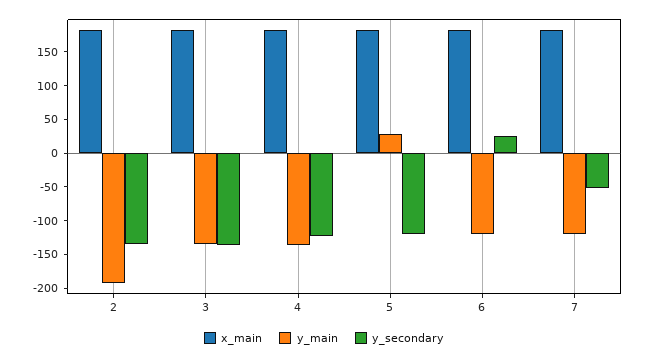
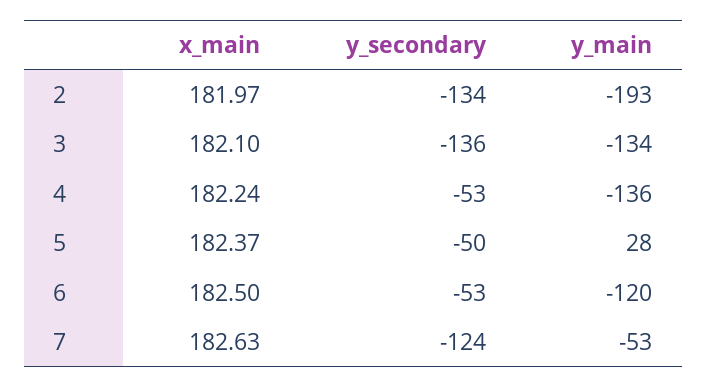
  {
    "x_main": {
      "2": 181.97,
      "3": 182.1,
      "4": 182.24,
      "5": 182.37,
      "6": 182.5,
      "7": 182.63
    },
    "y_main": {
      "2": -193,
      "3": -134,
      "4": -136,
      "5": 28,
      "6": -120,
-     "7": -125
+     "7": -53
    },
    "y_secondary": {
      "2": -134,
      "3": -136,
-     "4": -125,
+     "4": -53,
-     "5": -125,
+     "5": -50,
-     "6": 25,
+     "6": -53,
-     "7": -50
+     "7": -124
    }
  }

